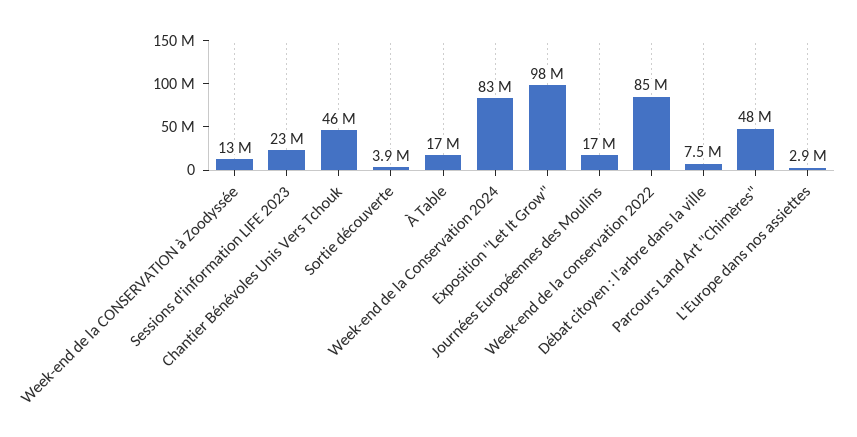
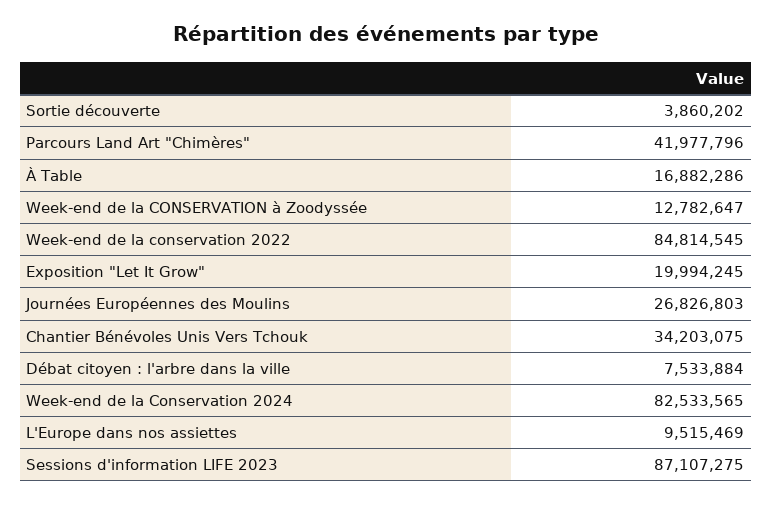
  {
    "Week-end de la CONSERVATION à Zoodyssée": 12782647,
-   "Sessions d'information LIFE 2023": 23000000,
+   "Sessions d'information LIFE 2023": 87107275,
-   "Chantier Bénévoles Unis Vers Tchouk": 46000000,
+   "Chantier Bénévoles Unis Vers Tchouk": 34203075,
    "Sortie découverte": 3860202,
    "À Table": 16882286,
    "Week-end de la Conservation 2024": 82533565,
-   "Exposition \"Let It Grow\"": 98000000,
+   "Exposition \"Let It Grow\"": 19994245,
-   "Journées Européennes des Moulins": 17000000,
+   "Journées Européennes des Moulins": 26826803,
    "Week-end de la conservation 2022": 84814545,
    "Débat citoyen : l'arbre dans la ville": 7533884,
-   "Parcours Land Art \"Chimères\"": 48000000,
+   "Parcours Land Art \"Chimères\"": 41977796,
-   "L'Europe dans nos assiettes": 2900000
+   "L'Europe dans nos assiettes": 9515469
  }

